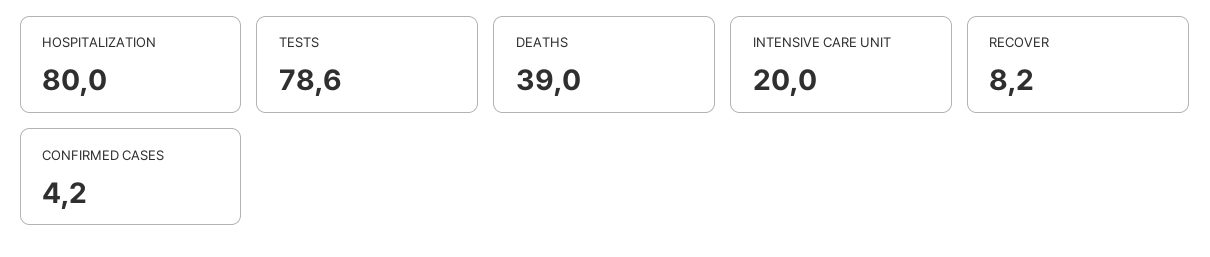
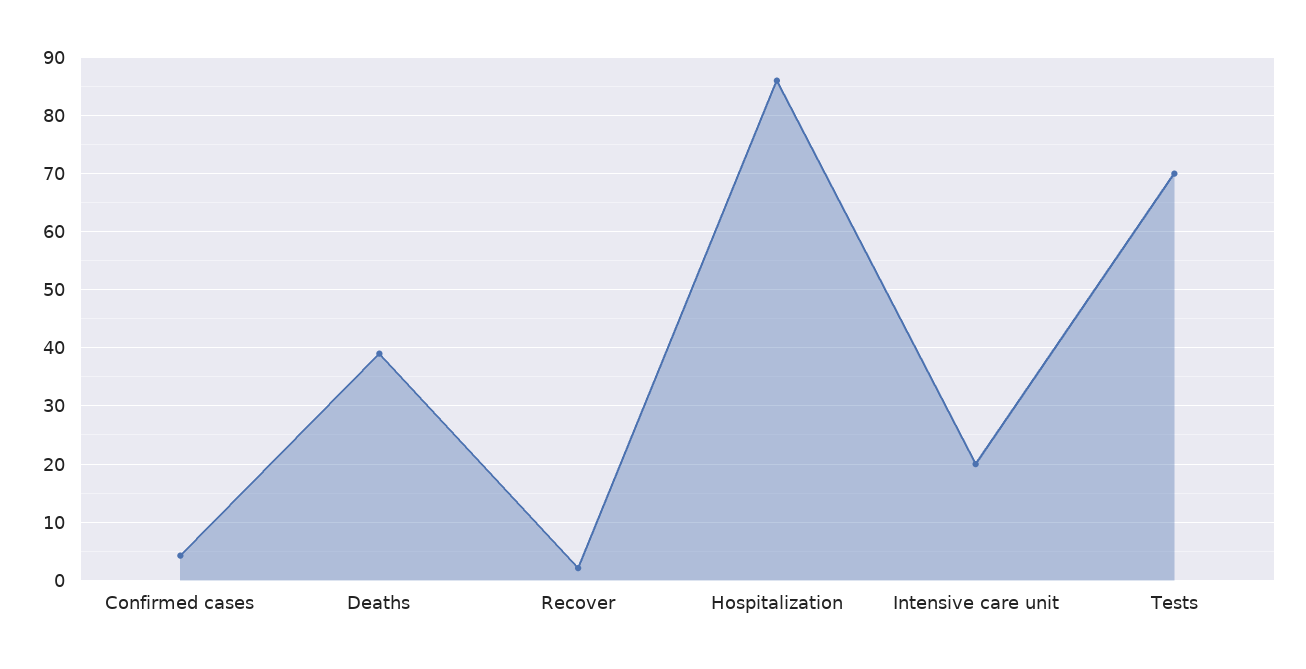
  {
-   "HOSPITALIZATION": 80,
+   "HOSPITALIZATION": 86,
-   "TESTS": 78.6,
+   "TESTS": 70,
    "DEATHS": 39,
    "INTENSIVE CARE UNIT": 20,
-   "RECOVER": 8.2,
+   "RECOVER": 2,
    "CONFIRMED CASES": 4.2
  }

